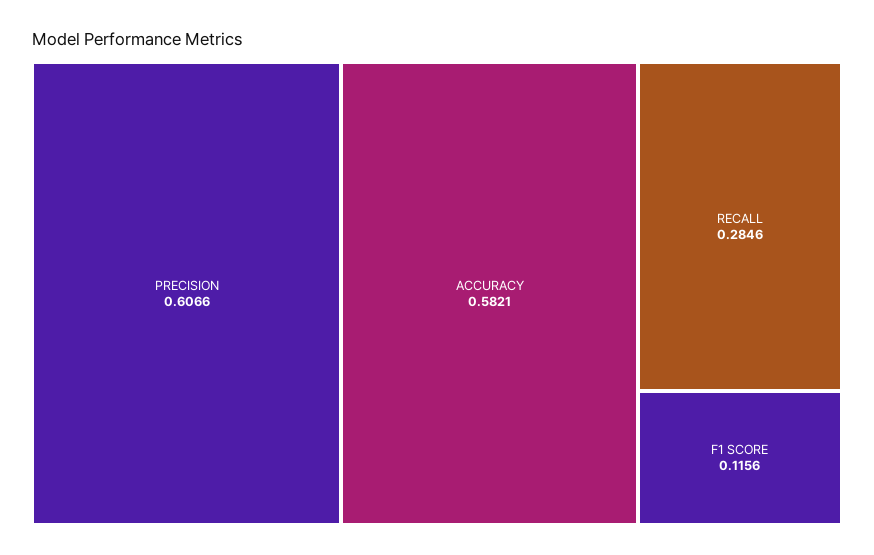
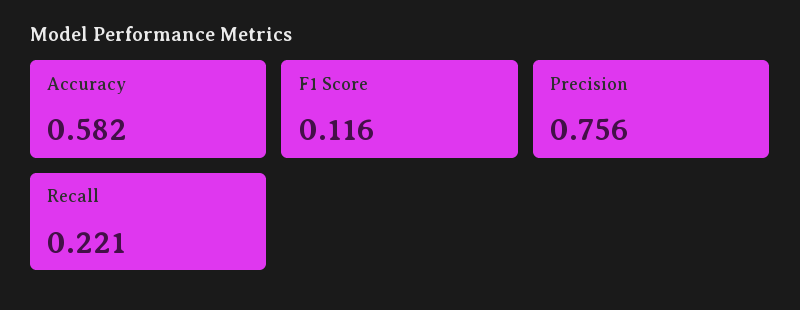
  {
-   "PRECISION": 0.6066,
+   "PRECISION": 0.756,
    "ACCURACY": 0.5821,
-   "RECALL": 0.2846,
+   "RECALL": 0.221,
    "F1 SCORE": 0.1156
  }

